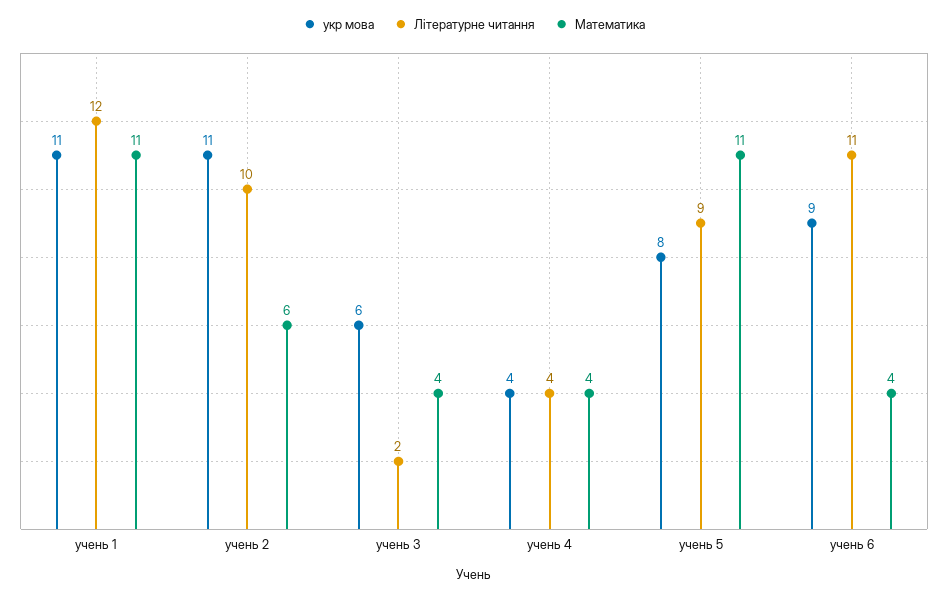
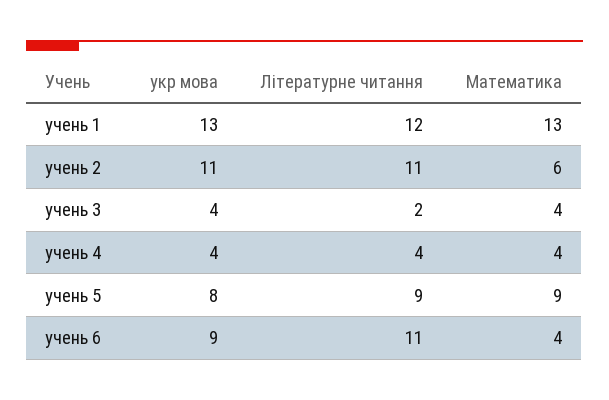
  {
    "укр мова": {
-     "учень 1": 11,
+     "учень 1": 13,
      "учень 2": 11,
-     "учень 3": 6,
+     "учень 3": 4,
      "учень 4": 4,
      "учень 5": 8,
      "учень 6": 9
    },
    "Літературне читання": {
      "учень 1": 12,
-     "учень 2": 10,
+     "учень 2": 11,
      "учень 3": 2,
      "учень 4": 4,
      "учень 5": 9,
      "учень 6": 11
    },
    "Математика": {
-     "учень 1": 11,
+     "учень 1": 13,
      "учень 2": 6,
      "учень 3": 4,
      "учень 4": 4,
-     "учень 5": 11,
+     "учень 5": 9,
      "учень 6": 4
    }
  }

